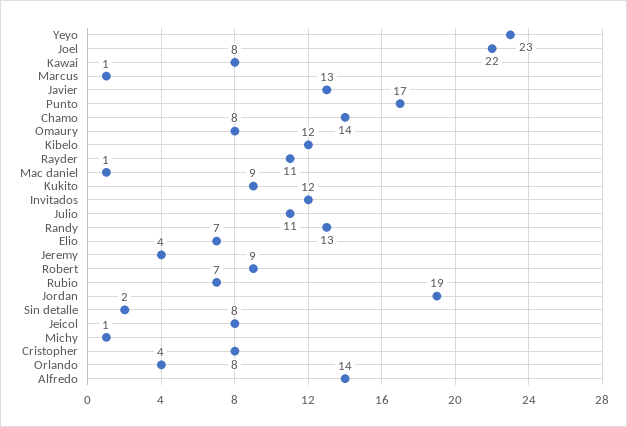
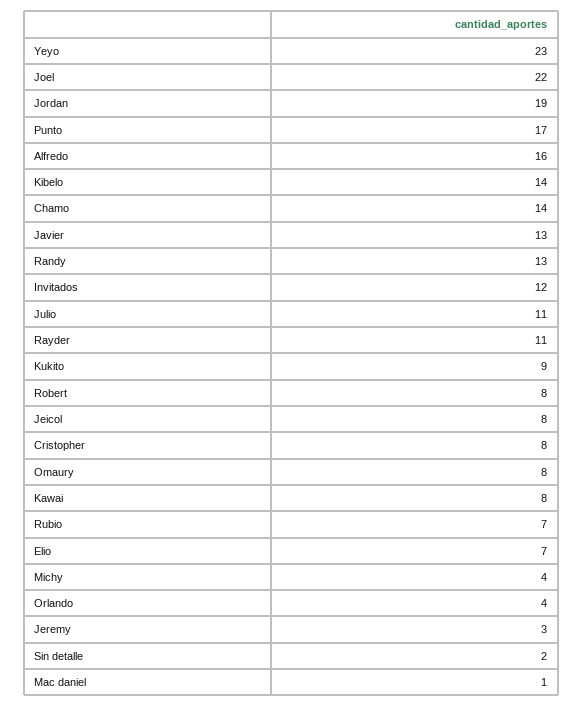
  {
    "Yeyo": 23,
    "Joel": 22,
    "Kawai": 8,
-   "Marcus": 1,
    "Javier": 13,
    "Punto": 17,
    "Chamo": 14,
    "Omaury": 8,
-   "Kibelo": 12,
+   "Kibelo": 14,
    "Rayder": 11,
    "Mac daniel": 1,
    "Kukito": 9,
    "Invitados": 12,
    "Julio": 11,
    "Randy": 13,
    "Elio": 7,
-   "Jeremy": 4,
+   "Jeremy": 3,
-   "Robert": 9,
+   "Robert": 8,
    "Rubio": 7,
    "Jordan": 19,
    "Sin detalle": 2,
    "Jeicol": 8,
-   "Michy": 1,
+   "Michy": 4,
    "Cristopher": 8,
    "Orlando": 4,
-   "Alfredo": 14
+   "Alfredo": 16
  }

